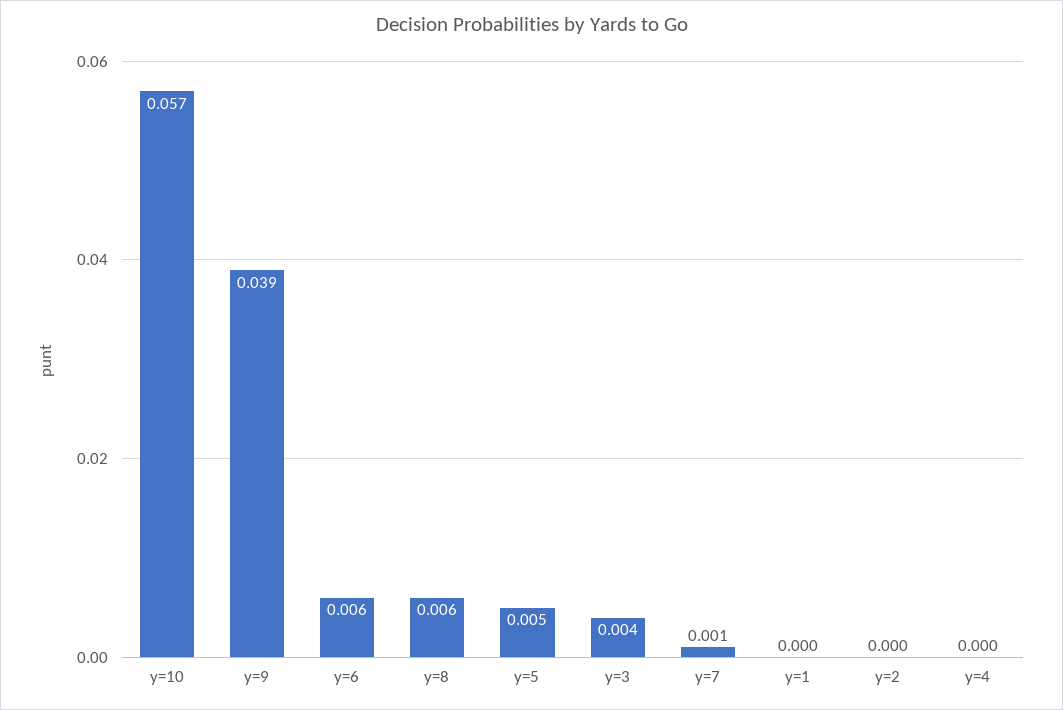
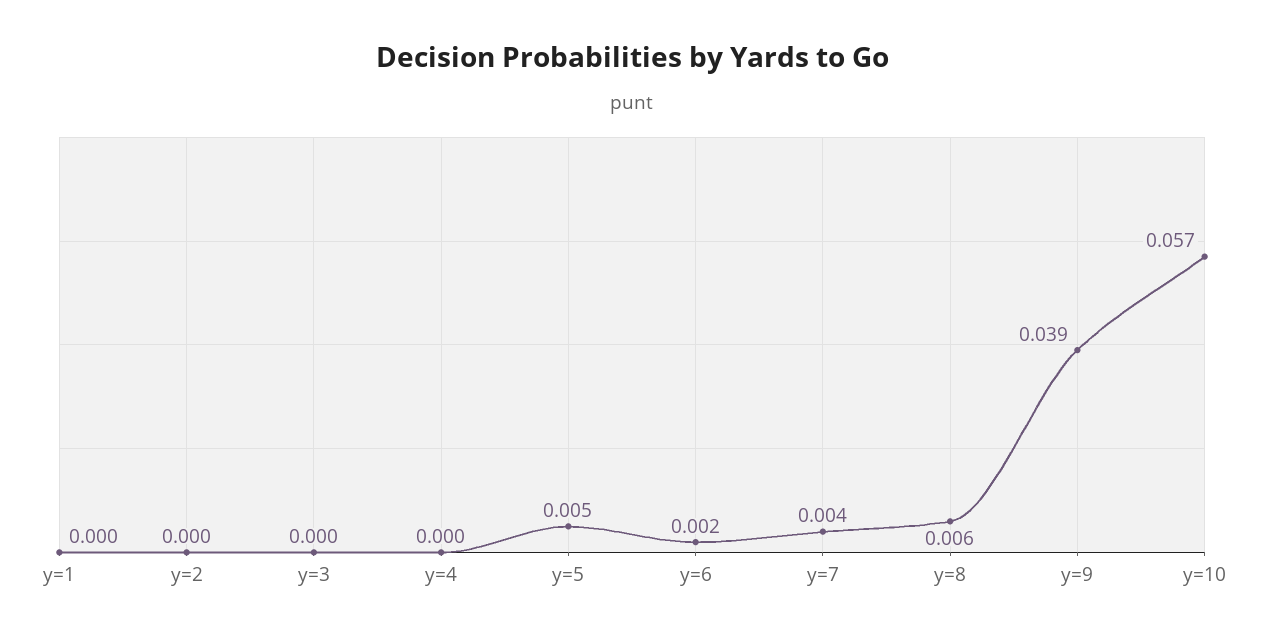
  {
    "y=10": 0.057,
    "y=9": 0.039,
-   "y=6": 0.006,
+   "y=6": 0.002,
    "y=8": 0.006,
    "y=5": 0.005,
-   "y=3": 0.004,
+   "y=3": 0,
-   "y=7": 0.001,
+   "y=7": 0.004,
    "y=1": 0,
    "y=2": 0,
    "y=4": 0
  }

